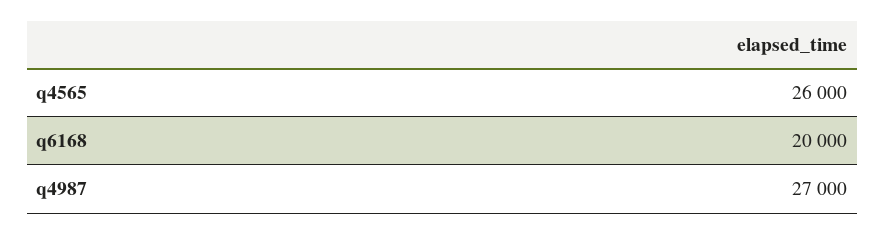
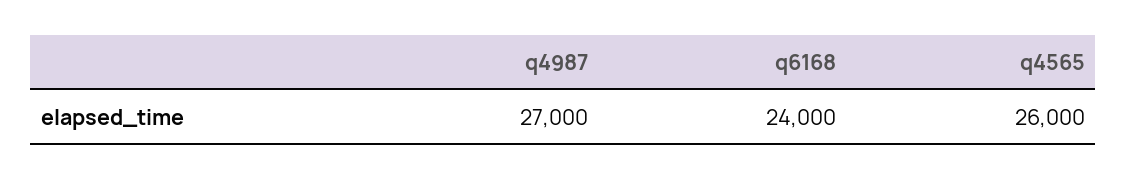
  {
    "q4565": 26000,
-   "q6168": 20000,
+   "q6168": 24000,
    "q4987": 27000
  }

